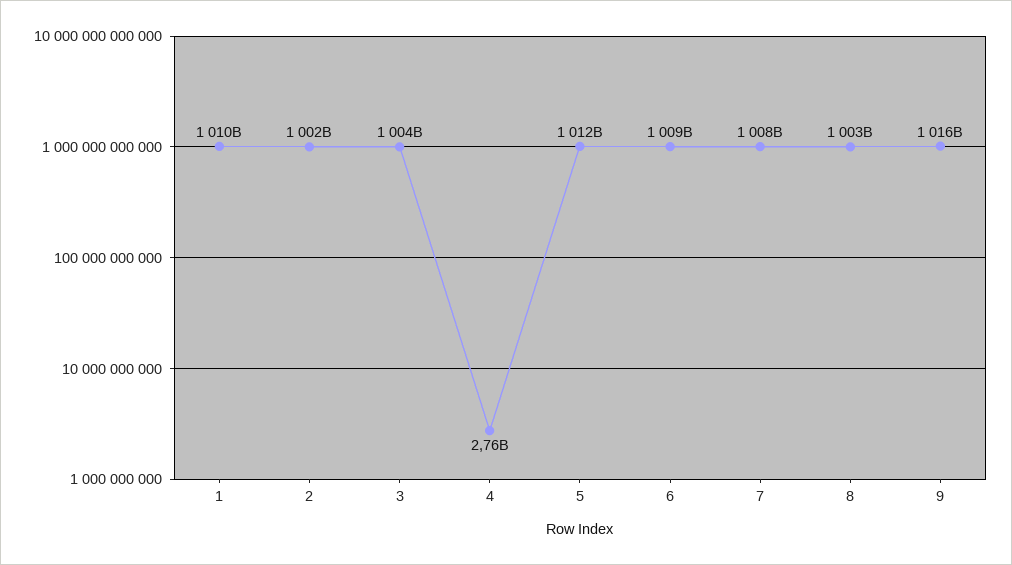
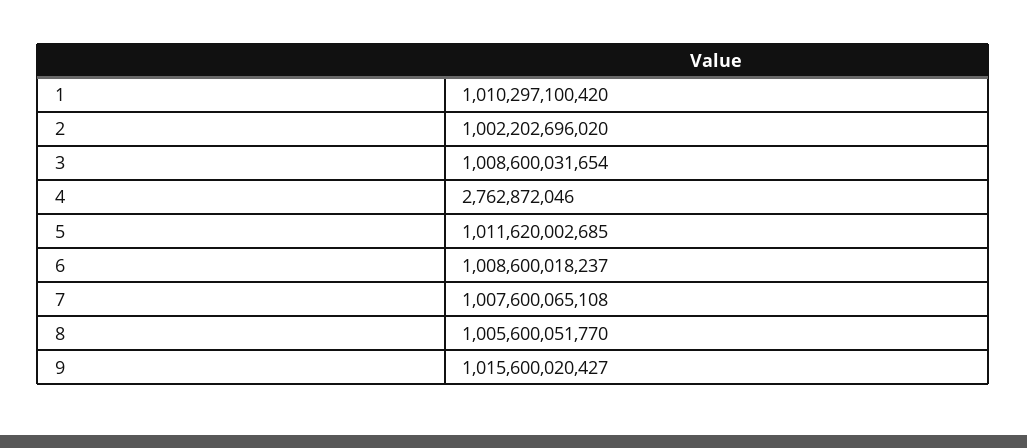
  {
    "1": 1010297100420,
    "2": 1002202696020,
-   "3": 1004000000000,
+   "3": 1008600031654,
    "4": 2762872046,
    "5": 1011620002685,
    "6": 1008600018237,
    "7": 1007600065108,
-   "8": 1003000000000,
+   "8": 1005600051770,
    "9": 1015600020427
  }

